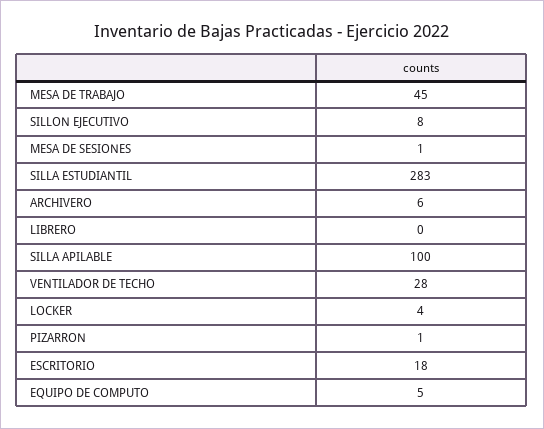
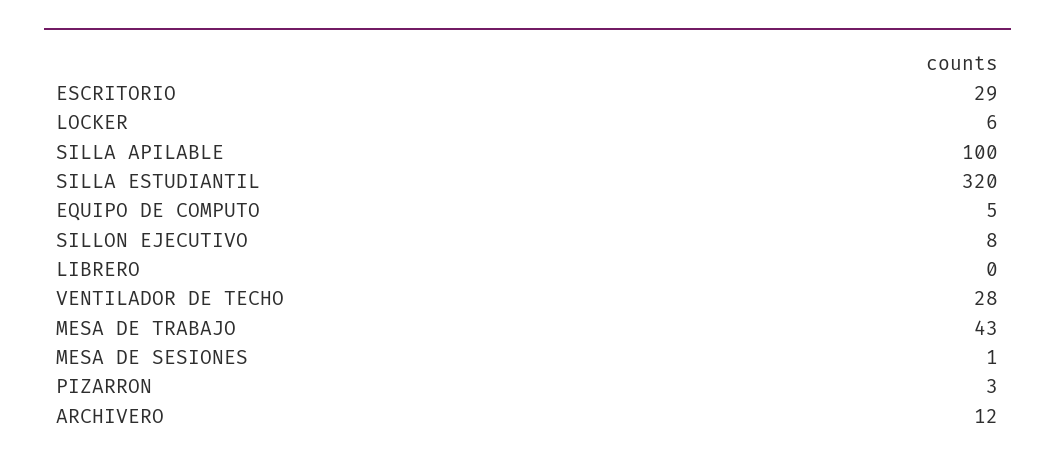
  {
-   "MESA DE TRABAJO": 45,
+   "MESA DE TRABAJO": 43,
    "SILLON EJECUTIVO": 8,
    "MESA DE SESIONES": 1,
-   "SILLA ESTUDIANTIL": 283,
+   "SILLA ESTUDIANTIL": 320,
-   "ARCHIVERO": 6,
+   "ARCHIVERO": 12,
    "LIBRERO": 0,
    "SILLA APILABLE": 100,
    "VENTILADOR DE TECHO": 28,
-   "LOCKER": 4,
+   "LOCKER": 6,
-   "PIZARRON": 1,
+   "PIZARRON": 3,
-   "ESCRITORIO": 18,
+   "ESCRITORIO": 29,
    "EQUIPO DE COMPUTO": 5
  }

